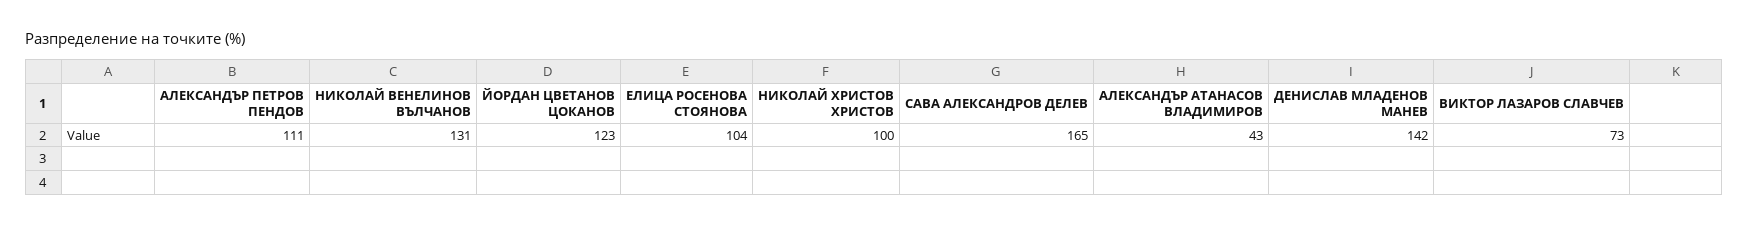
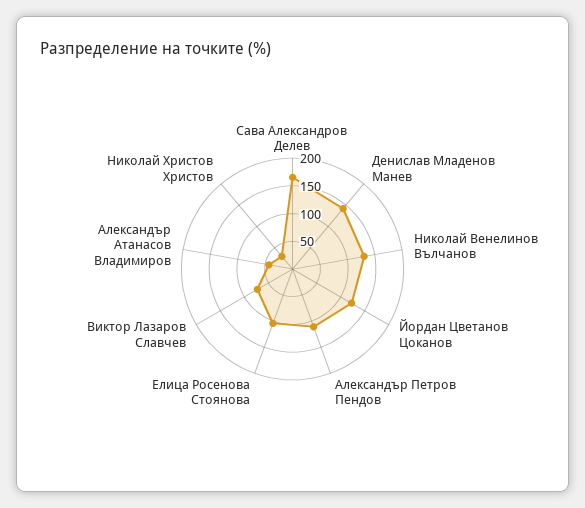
  {
    "АЛЕКСАНДЪР ПЕТРОВ ПЕНДОВ": 111,
    "НИКОЛАЙ ВЕНЕЛИНОВ ВЪЛЧАНОВ": 131,
    "ЙОРДАН ЦВЕТАНОВ ЦОКАНОВ": 123,
    "ЕЛИЦА РОСЕНОВА СТОЯНОВА": 104,
-   "НИКОЛАЙ ХРИСТОВ ХРИСТОВ": 100,
+   "НИКОЛАЙ ХРИСТОВ ХРИСТОВ": 25,
    "САВА АЛЕКСАНДРОВ ДЕЛЕВ": 165,
    "АЛЕКСАНДЪР АТАНАСОВ ВЛАДИМИРОВ": 43,
    "ДЕНИСЛАВ МЛАДЕНОВ МАНЕВ": 142,
    "ВИКТОР ЛАЗАРОВ СЛАВЧЕВ": 73
  }

